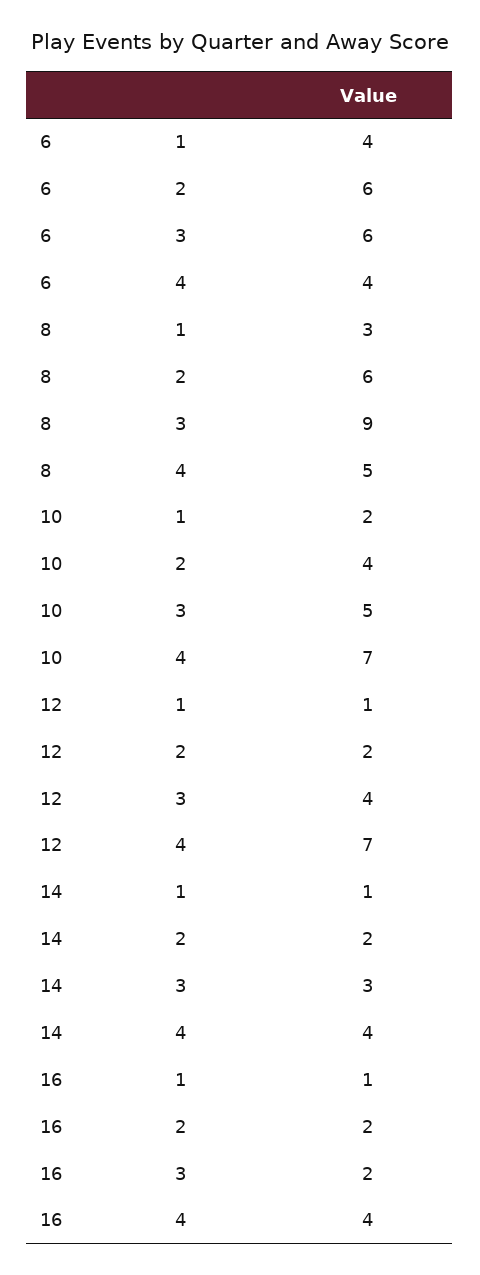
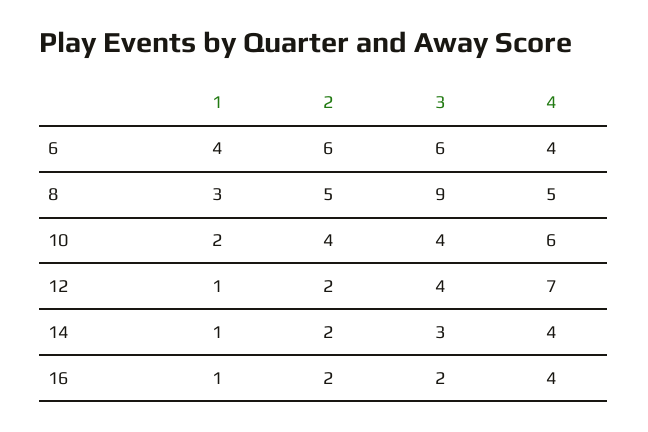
  {
    "6": {
      "1": 4,
      "2": 6,
      "3": 6,
      "4": 4
    },
    "8": {
      "1": 3,
-     "2": 6,
+     "2": 5,
      "3": 9,
      "4": 5
    },
    "10": {
      "1": 2,
      "2": 4,
-     "3": 5,
+     "3": 4,
-     "4": 7
+     "4": 6
    },
    "12": {
      "1": 1,
      "2": 2,
      "3": 4,
      "4": 7
    },
    "14": {
      "1": 1,
      "2": 2,
      "3": 3,
      "4": 4
    },
    "16": {
      "1": 1,
      "2": 2,
      "3": 2,
      "4": 4
    }
  }

